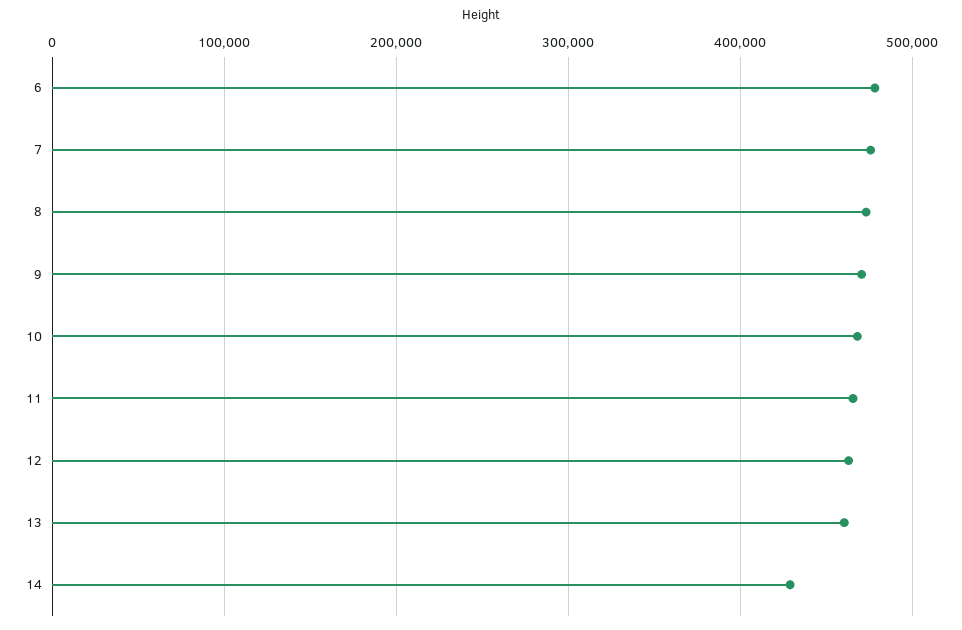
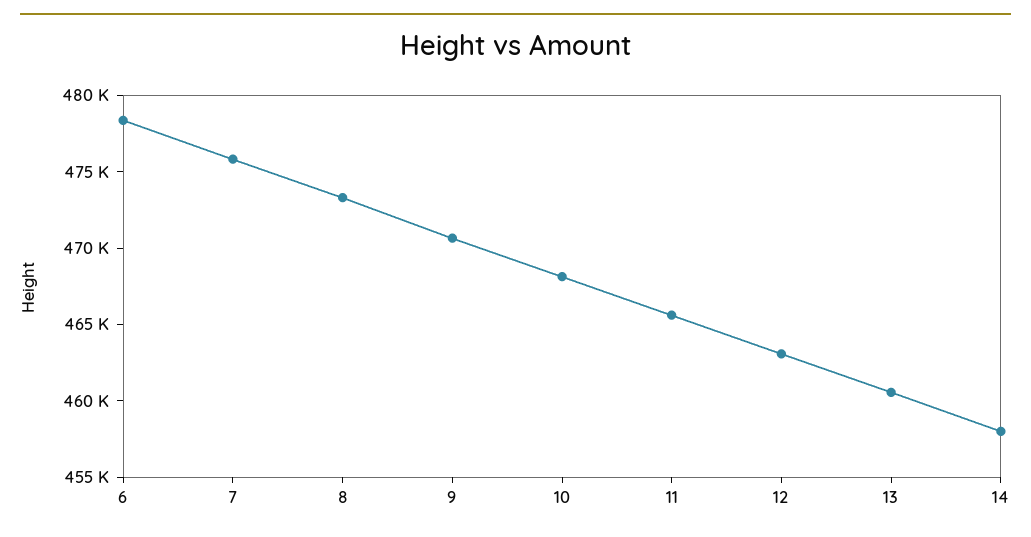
  {
    "6": 478000,
    "7": 476000,
    "8": 473000,
    "9": 471000,
    "10": 468000,
    "11": 466000,
    "12": 463000,
    "13": 461000,
-   "14": 430000
+   "14": 458000
  }

